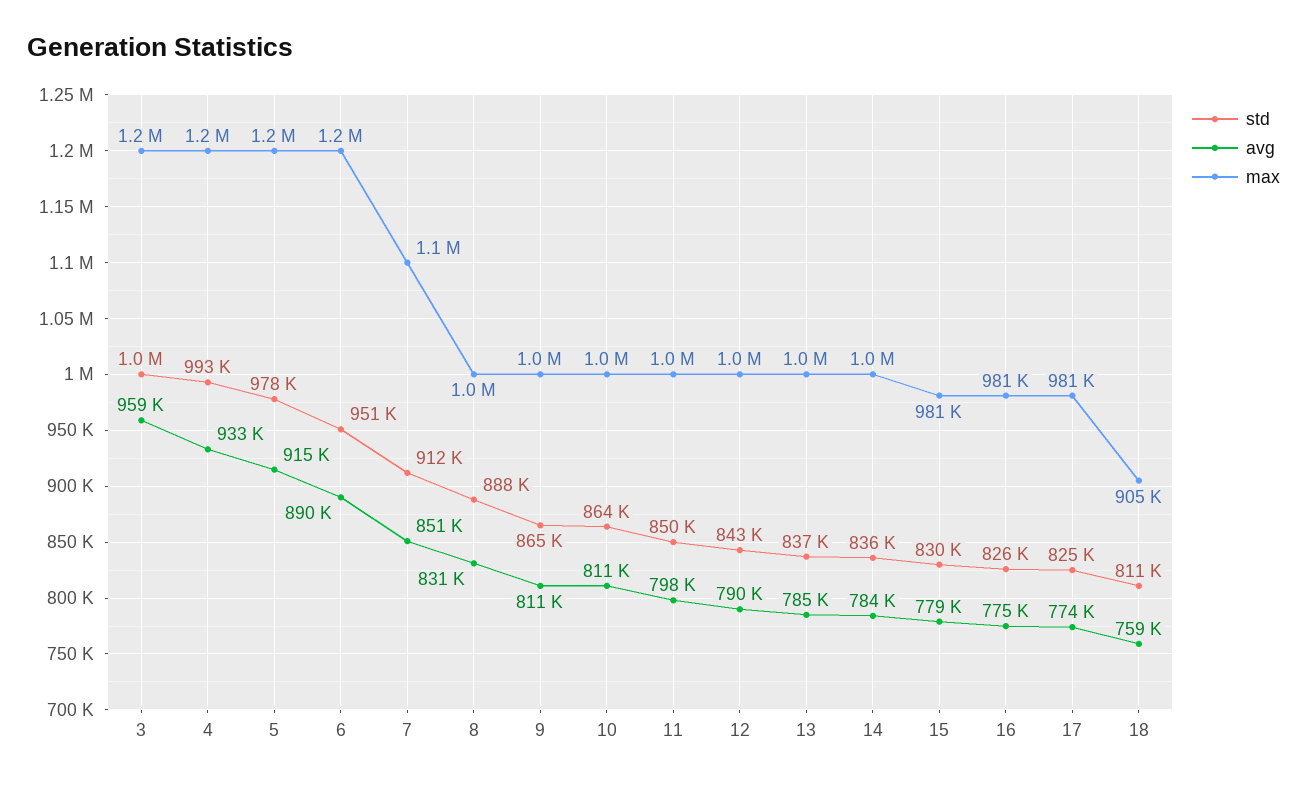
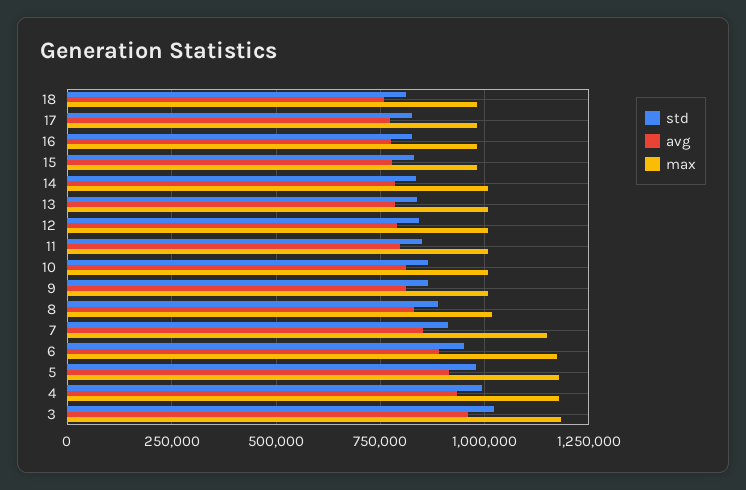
  {
    "std": {
      "3": 1000000,
      "4": 993000,
      "5": 978000,
      "6": 951000,
      "7": 912000,
      "8": 888000,
      "9": 865000,
      "10": 864000,
      "11": 850000,
      "12": 843000,
      "13": 837000,
      "14": 836000,
      "15": 830000,
      "16": 826000,
      "17": 825000,
      "18": 811000
    },
    "avg": {
      "3": 959000,
      "4": 933000,
      "5": 915000,
      "6": 890000,
      "7": 851000,
      "8": 831000,
      "9": 811000,
      "10": 811000,
      "11": 798000,
      "12": 790000,
      "13": 785000,
      "14": 784000,
      "15": 779000,
      "16": 775000,
      "17": 774000,
      "18": 759000
    },
    "max": {
      "3": 1200000,
      "4": 1200000,
      "5": 1200000,
      "6": 1200000,
      "7": 1100000,
      "8": 1000000,
      "9": 1000000,
      "10": 1000000,
      "11": 1000000,
      "12": 1000000,
      "13": 1000000,
      "14": 1000000,
      "15": 981000,
      "16": 981000,
      "17": 981000,
-     "18": 905000
+     "18": 975000
    }
  }

